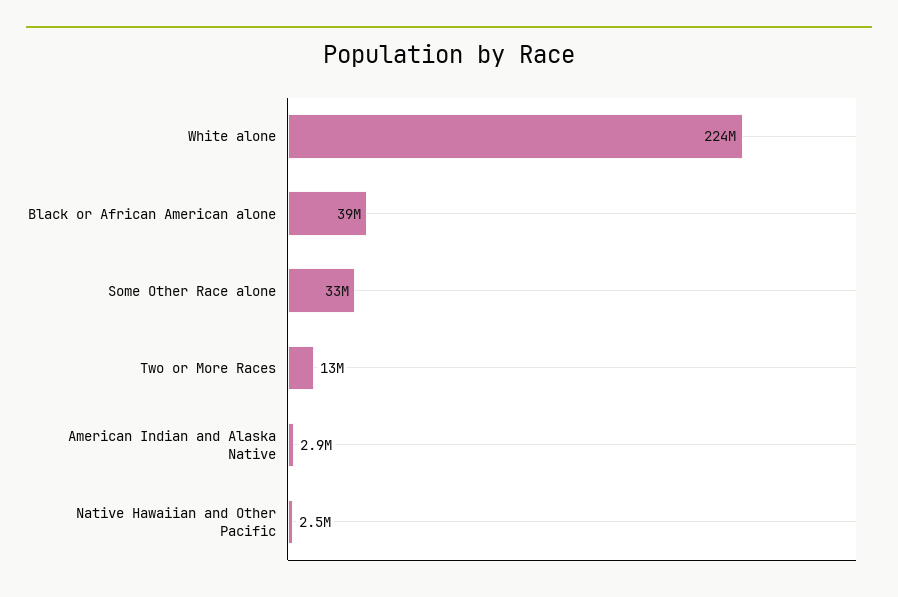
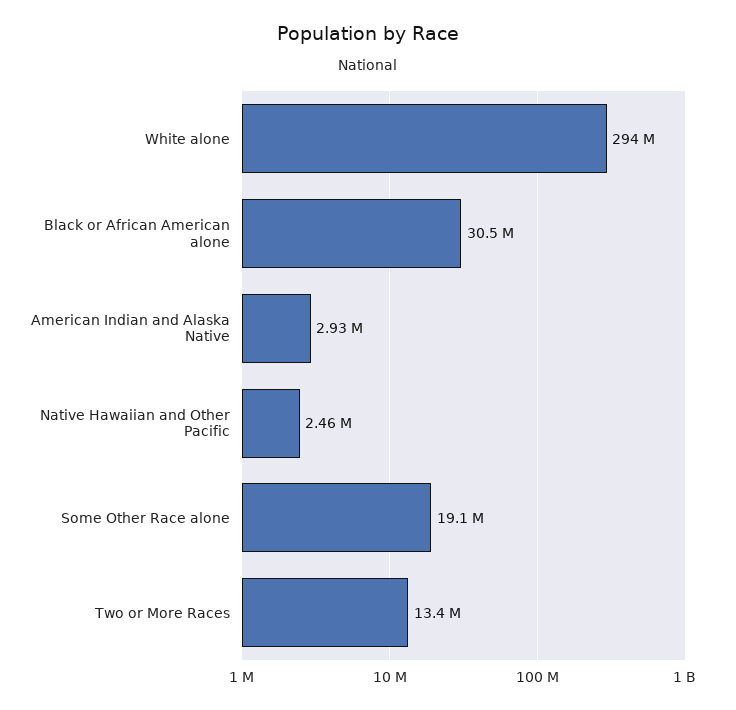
  {
-   "White alone": 224000000,
+   "White alone": 294000000,
-   "Black or African American alone": 39000000,
+   "Black or African American alone": 30500000,
-   "Some Other Race alone": 33000000,
+   "Some Other Race alone": 19100000,
    "Two or More Races": 13400000,
    "American Indian and Alaska Native": 2930000,
    "Native Hawaiian and Other Pacific": 2460000
  }

